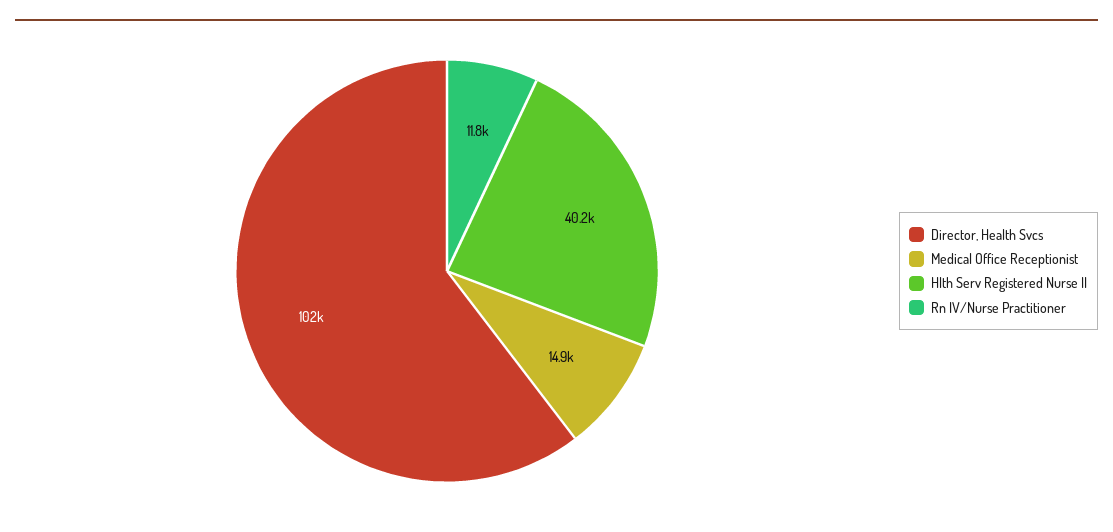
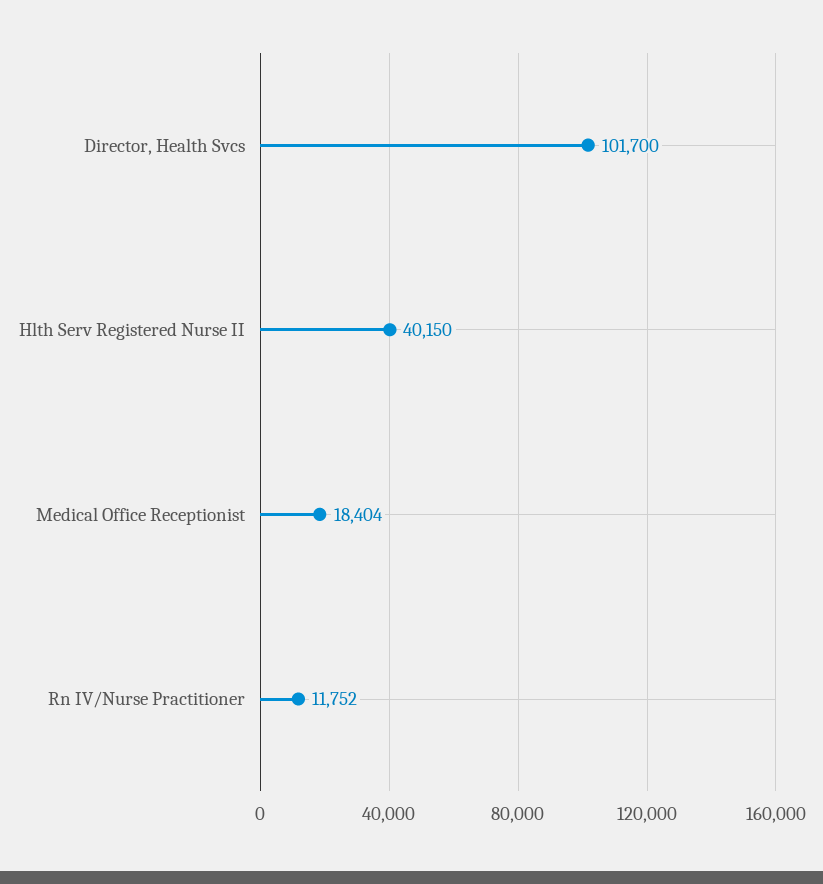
  {
    "Director, Health Svcs": 101700,
-   "Medical Office Receptionist": 14900,
+   "Medical Office Receptionist": 18404,
    "Hlth Serv Registered Nurse II": 40150,
    "Rn IV/Nurse Practitioner": 11752
  }

